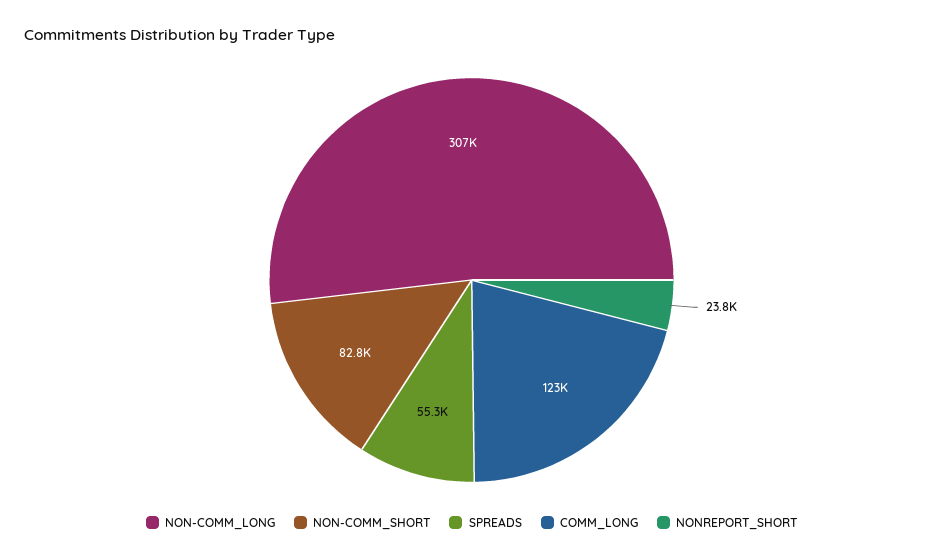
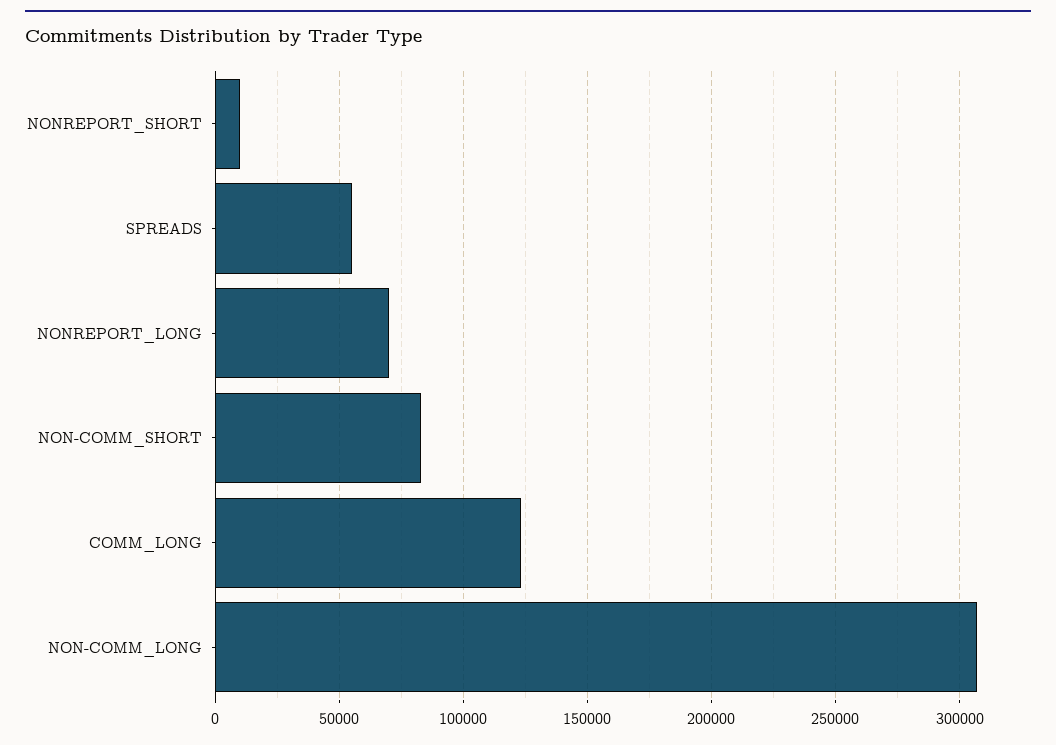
  {
    "NON-COMM_LONG": 307000,
    "NON-COMM_SHORT": 82800,
    "SPREADS": 55300,
    "COMM_LONG": 123000,
-   "NONREPORT_SHORT": 23800
+   "NONREPORT_SHORT": 10000,
+   "NONREPORT_LONG": 70000
  }

